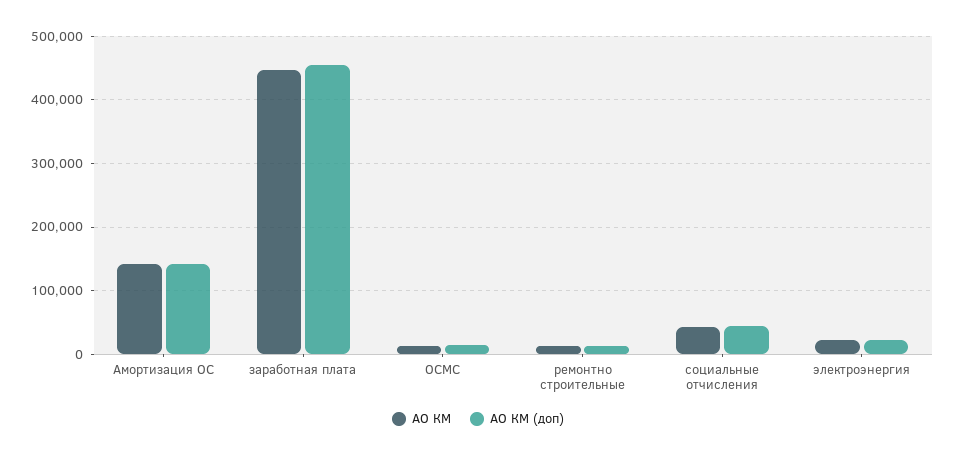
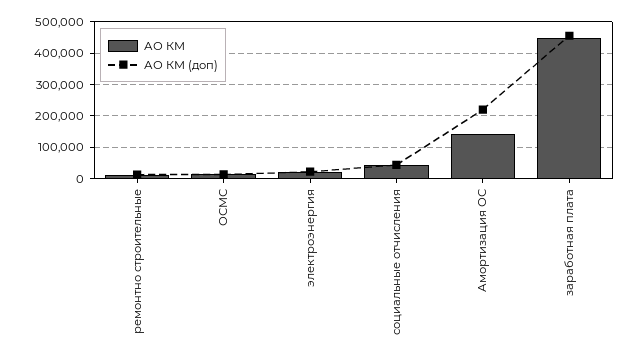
  {
    "АО КМ": {
      "Амортизация ОС": 140000,
      "заработная плата": 450000,
      "ОСМС": 10000,
      "ремонтно строительные": 10000,
      "социальные отчисления": 40000,
      "электроэнергия": 20000
    },
    "АО КМ (доп)": {
-     "Амортизация ОС": 140000,
+     "Амортизация ОС": 220000,
      "заработная плата": 460000,
      "ОСМС": 10000,
      "ремонтно строительные": 10000,
      "социальные отчисления": 40000,
      "электроэнергия": 20000
    }
  }

